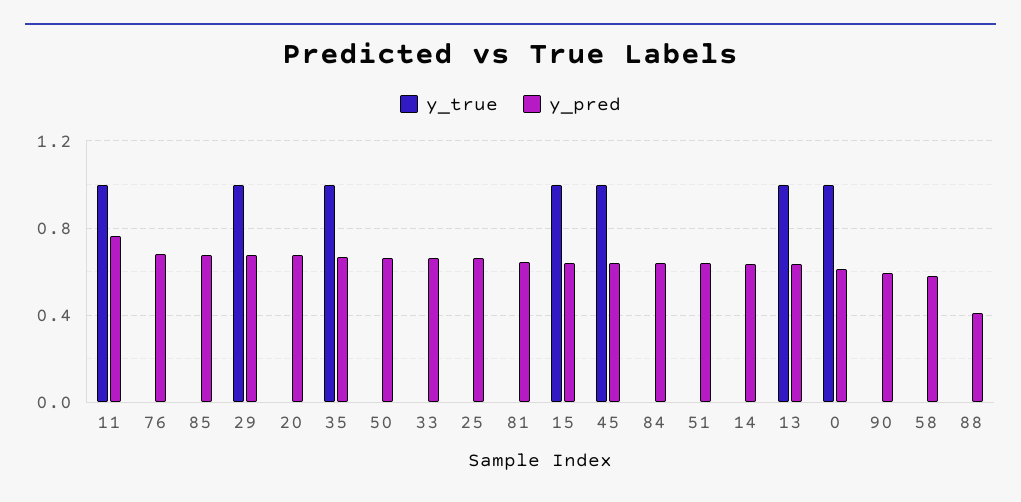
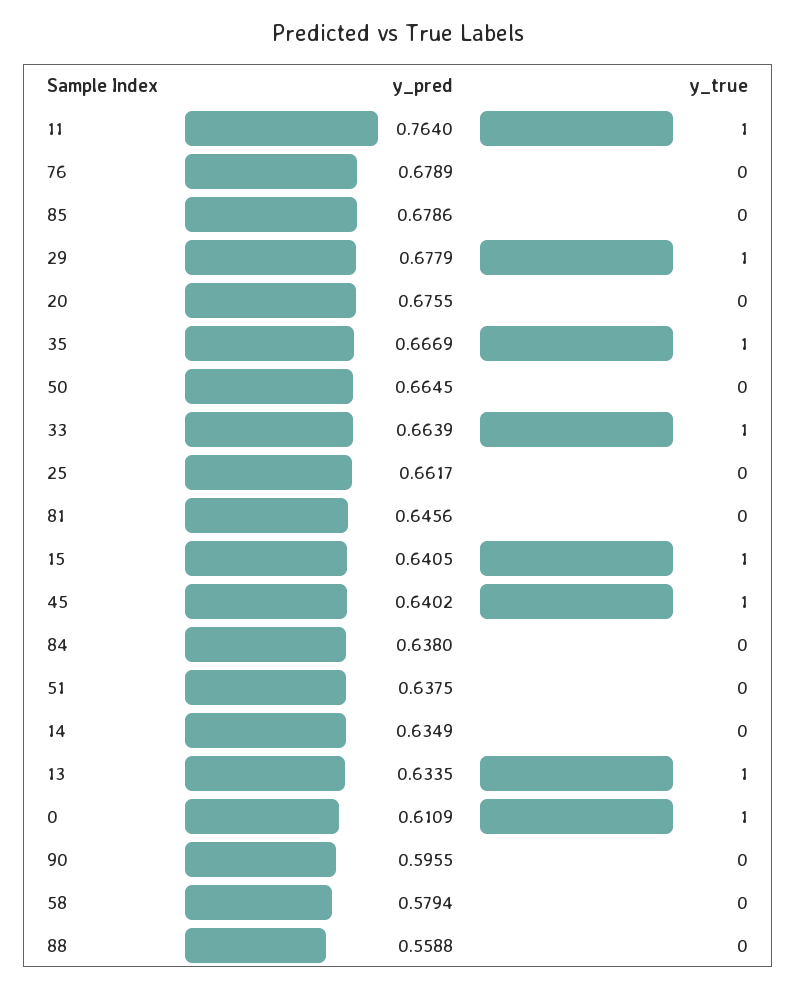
  {
    "y_true": {
      "11": 1,
      "76": 0,
      "85": 0,
      "29": 1,
      "20": 0,
      "35": 1,
      "50": 0,
-     "33": 0,
+     "33": 1,
      "25": 0,
      "81": 0,
      "15": 1,
      "45": 1,
      "84": 0,
      "51": 0,
      "14": 0,
      "13": 1,
      "0": 1,
      "90": 0,
      "58": 0,
      "88": 0
    },
    "y_pred": {
      "11": 0.764,
      "76": 0.6789,
      "85": 0.6786,
      "29": 0.6779,
      "20": 0.6755,
      "35": 0.6669,
      "50": 0.6645,
      "33": 0.6639,
      "25": 0.6617,
      "81": 0.6456,
      "15": 0.6405,
      "45": 0.6402,
      "84": 0.638,
      "51": 0.6375,
      "14": 0.6349,
      "13": 0.6335,
      "0": 0.6109,
      "90": 0.5955,
      "58": 0.5794,
-     "88": 0.4
+     "88": 0.5588
    }
  }

